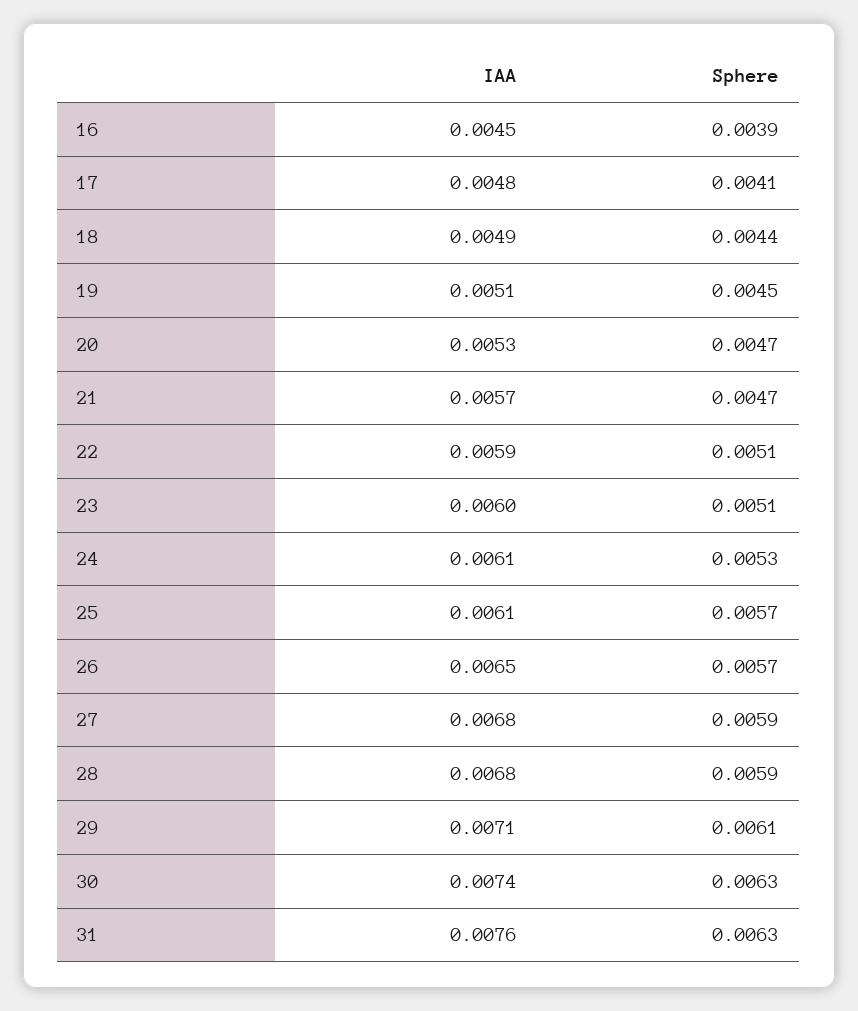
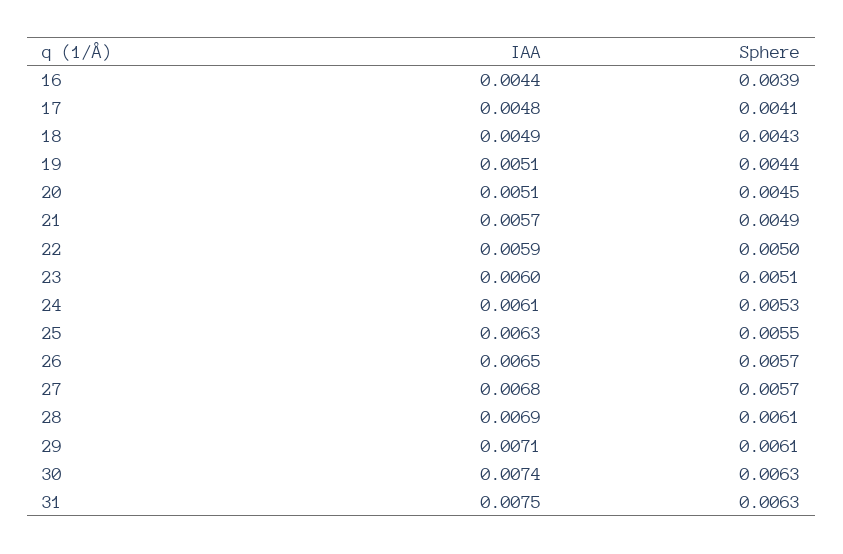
  {
    "IAA": {
-     "16": 0.0045,
+     "16": 0.0044,
      "17": 0.0048,
      "18": 0.0049,
      "19": 0.0051,
-     "20": 0.0053,
+     "20": 0.0051,
      "21": 0.0057,
      "22": 0.0059,
      "23": 0.006,
      "24": 0.0061,
-     "25": 0.0061,
+     "25": 0.0063,
      "26": 0.0065,
      "27": 0.0068,
-     "28": 0.0068,
+     "28": 0.0069,
      "29": 0.0071,
      "30": 0.0074,
-     "31": 0.0076
+     "31": 0.0075
    },
    "Sphere": {
      "16": 0.0039,
      "17": 0.0041,
-     "18": 0.0044,
+     "18": 0.0043,
-     "19": 0.0045,
+     "19": 0.0044,
-     "20": 0.0047,
+     "20": 0.0045,
-     "21": 0.0047,
+     "21": 0.0049,
-     "22": 0.0051,
+     "22": 0.005,
      "23": 0.0051,
      "24": 0.0053,
-     "25": 0.0057,
+     "25": 0.0055,
      "26": 0.0057,
-     "27": 0.0059,
+     "27": 0.0057,
-     "28": 0.0059,
+     "28": 0.0061,
      "29": 0.0061,
      "30": 0.0063,
      "31": 0.0063
    }
  }

